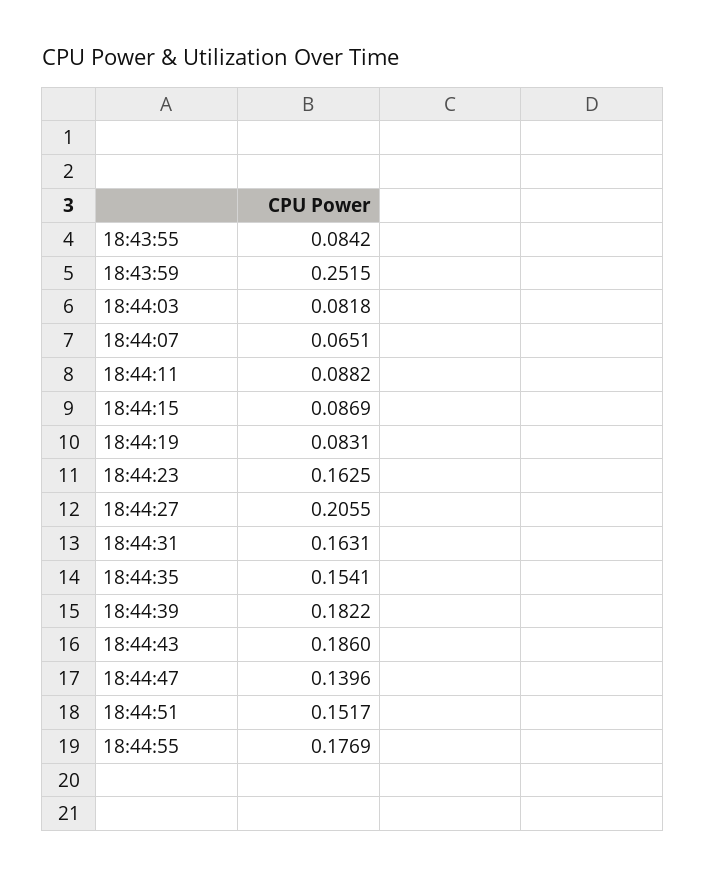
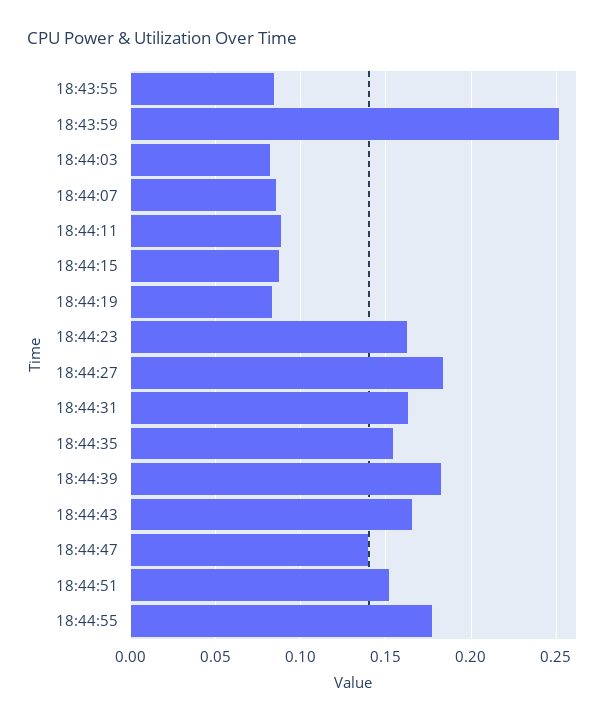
  {
    "18:43:55": 0.0842,
    "18:43:59": 0.2515,
    "18:44:03": 0.0818,
-   "18:44:07": 0.0651,
+   "18:44:07": 0.085,
    "18:44:11": 0.0882,
    "18:44:15": 0.0869,
    "18:44:19": 0.0831,
    "18:44:23": 0.1625,
-   "18:44:27": 0.2055,
+   "18:44:27": 0.185,
    "18:44:31": 0.1631,
    "18:44:35": 0.1541,
    "18:44:39": 0.1822,
-   "18:44:43": 0.186,
+   "18:44:43": 0.165,
    "18:44:47": 0.1396,
    "18:44:51": 0.1517,
    "18:44:55": 0.1769
  }

